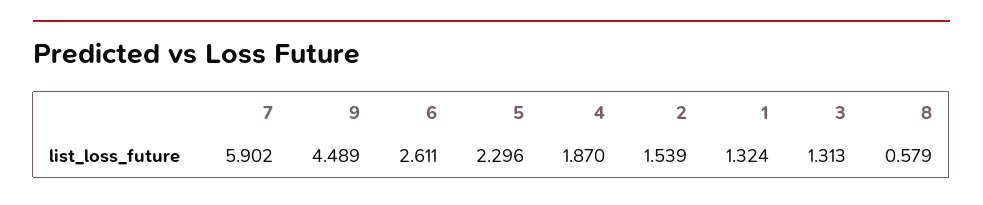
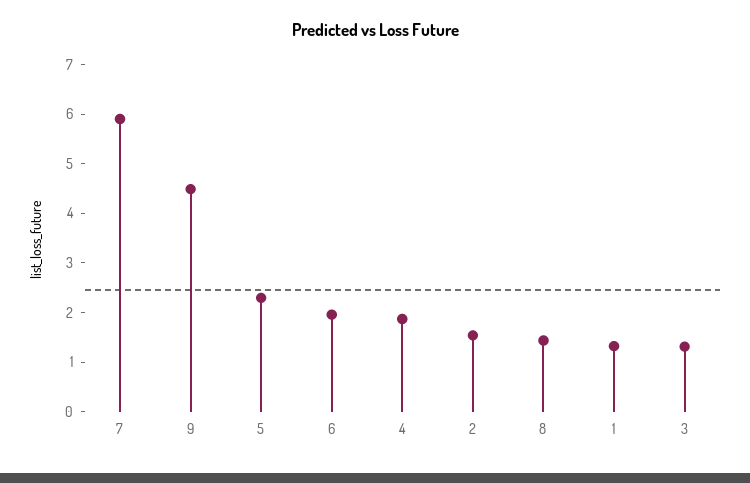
  {
    "7": 5.902,
    "9": 4.489,
-   "6": 2.611,
+   "6": 2,
    "5": 2.296,
    "4": 1.87,
    "2": 1.539,
    "1": 1.324,
    "3": 1.313,
-   "8": 0.579
+   "8": 1.4
  }

